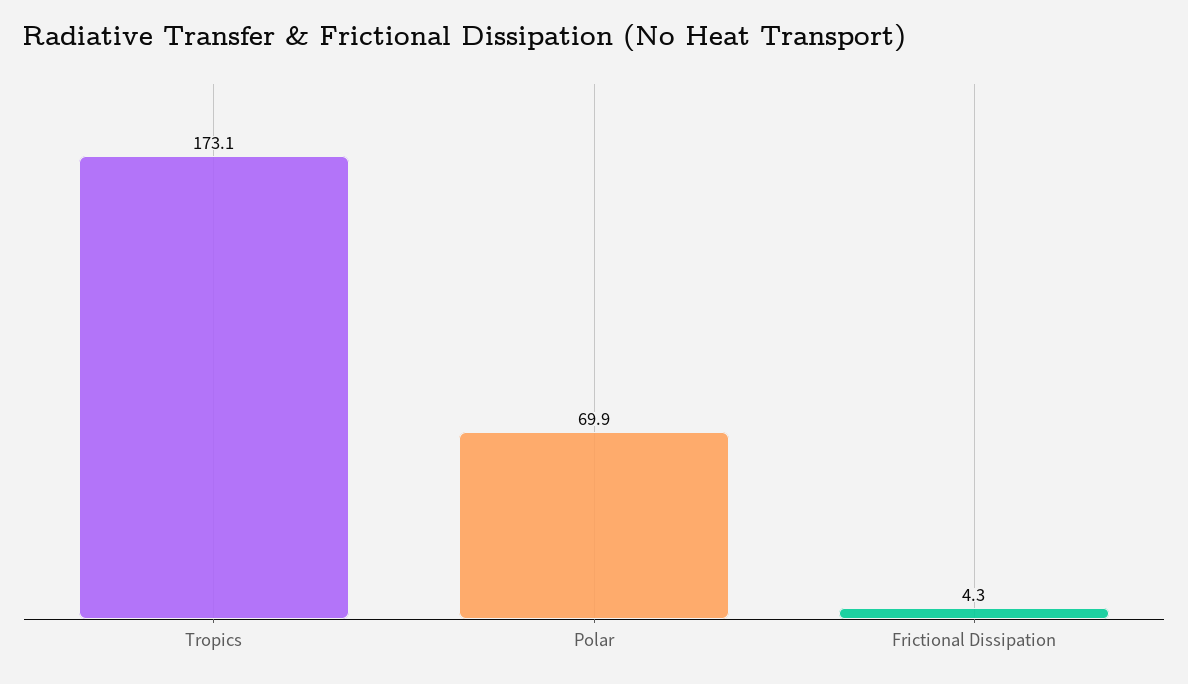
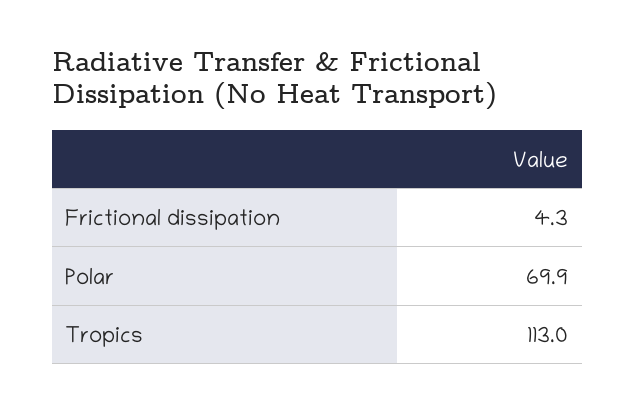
  {
-   "Tropics": 173.1,
+   "Tropics": 113,
    "Polar": 69.9,
    "Frictional Dissipation": 4.3
  }

